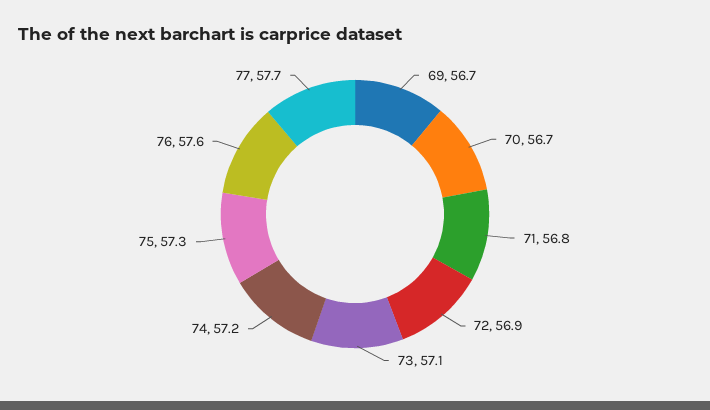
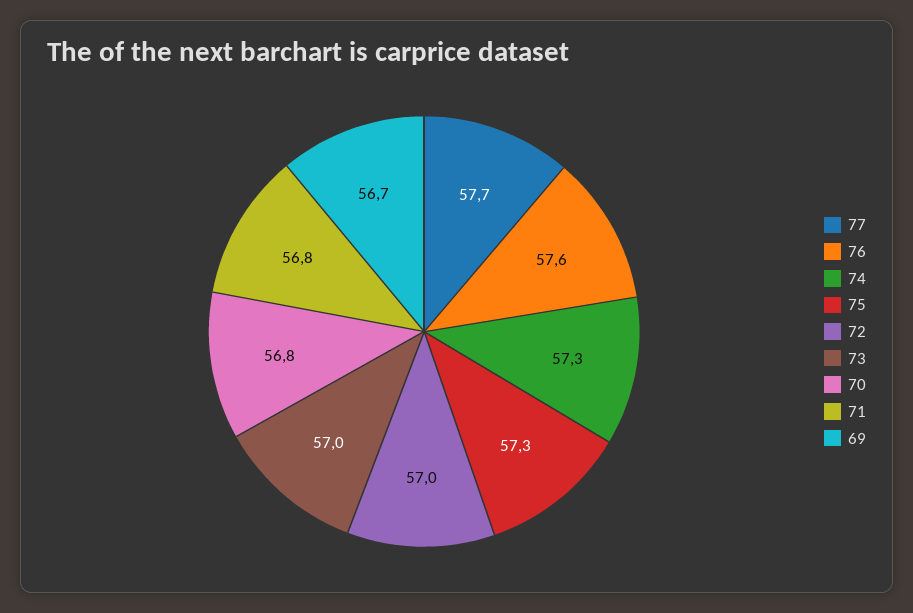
  {
    "69": 56.7,
-   "70": 56.7,
+   "70": 56.8,
    "71": 56.8,
-   "72": 56.9,
+   "72": 57,
-   "73": 57.1,
+   "73": 57,
-   "74": 57.2,
+   "74": 57.3,
    "75": 57.3,
    "76": 57.6,
    "77": 57.7
  }

